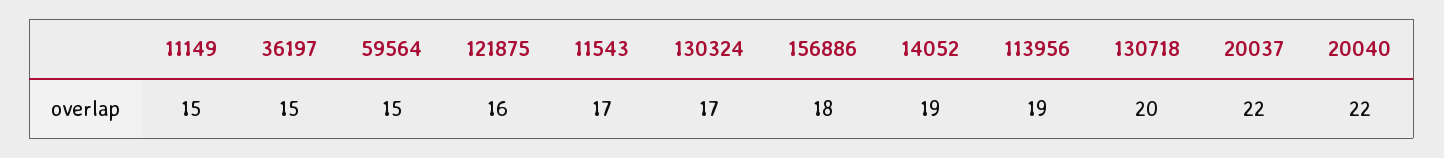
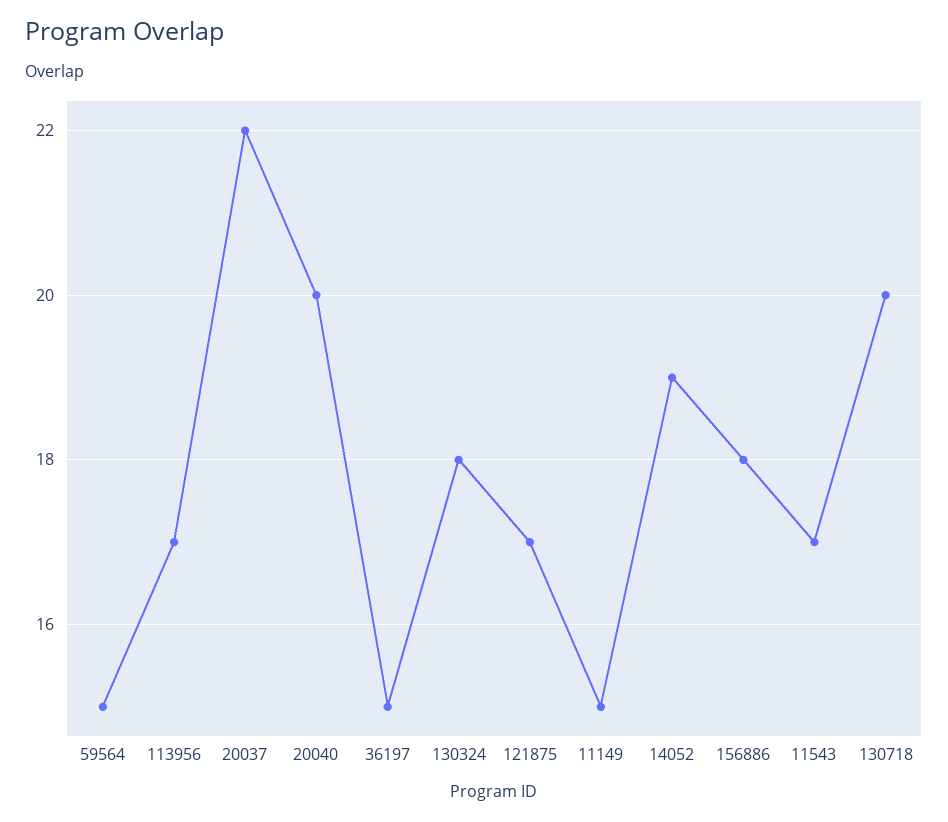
  {
    "11149": 15,
    "36197": 15,
    "59564": 15,
-   "121875": 16,
+   "121875": 17,
    "11543": 17,
-   "130324": 17,
+   "130324": 18,
    "156886": 18,
    "14052": 19,
-   "113956": 19,
+   "113956": 17,
    "130718": 20,
    "20037": 22,
-   "20040": 22
+   "20040": 20
  }

